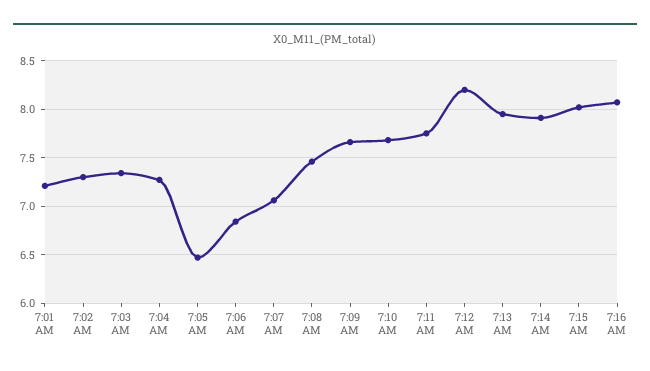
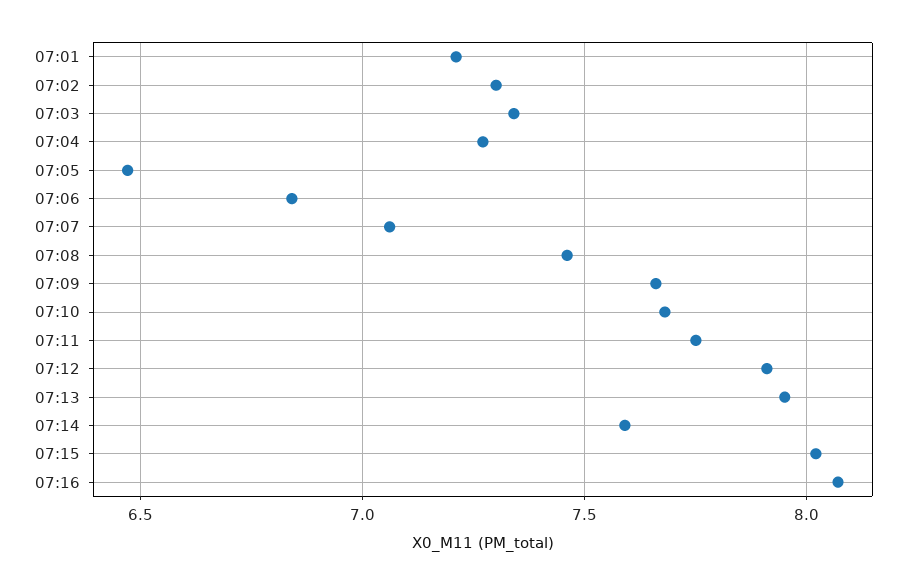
  {
    "7:01 AM": 7.2,
    "7:02 AM": 7.3,
    "7:03 AM": 7.35,
    "7:04 AM": 7.25,
    "7:05 AM": 6.45,
    "7:06 AM": 6.85,
    "7:07 AM": 7.05,
    "7:08 AM": 7.45,
    "7:09 AM": 7.65,
    "7:10 AM": 7.7,
    "7:11 AM": 7.75,
-   "7:12 AM": 8.2,
+   "7:12 AM": 7.9,
    "7:13 AM": 7.95,
-   "7:14 AM": 7.9,
+   "7:14 AM": 7.6,
    "7:15 AM": 8,
    "7:16 AM": 8.05
  }

